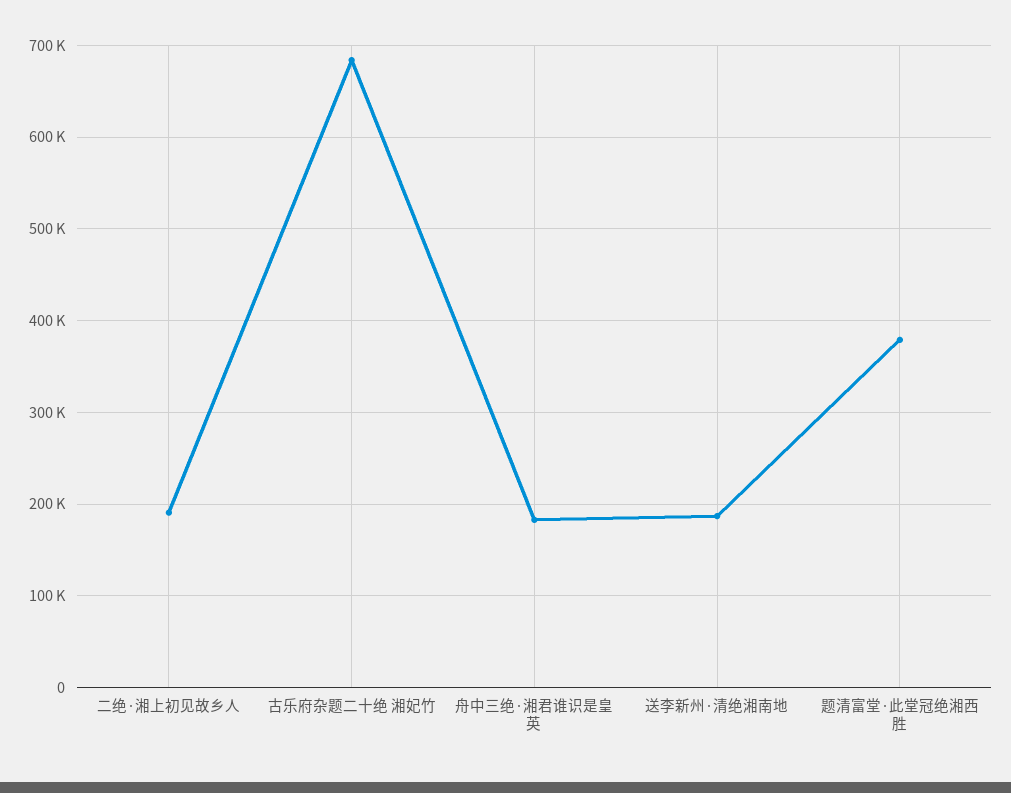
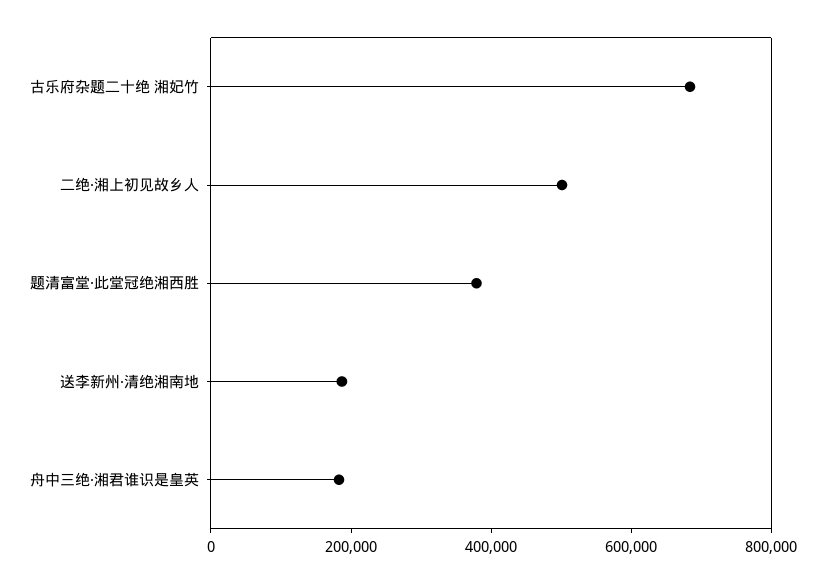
  {
-   "二绝·湘上初见故乡人": 190000,
+   "二绝·湘上初见故乡人": 500000,
    "古乐府杂题二十绝 湘妃竹": 680000,
    "舟中三绝·湘君谁识是皇英": 180000,
    "送李新州·清绝湘南地": 190000,
    "题清富堂·此堂冠绝湘西胜": 380000
  }

